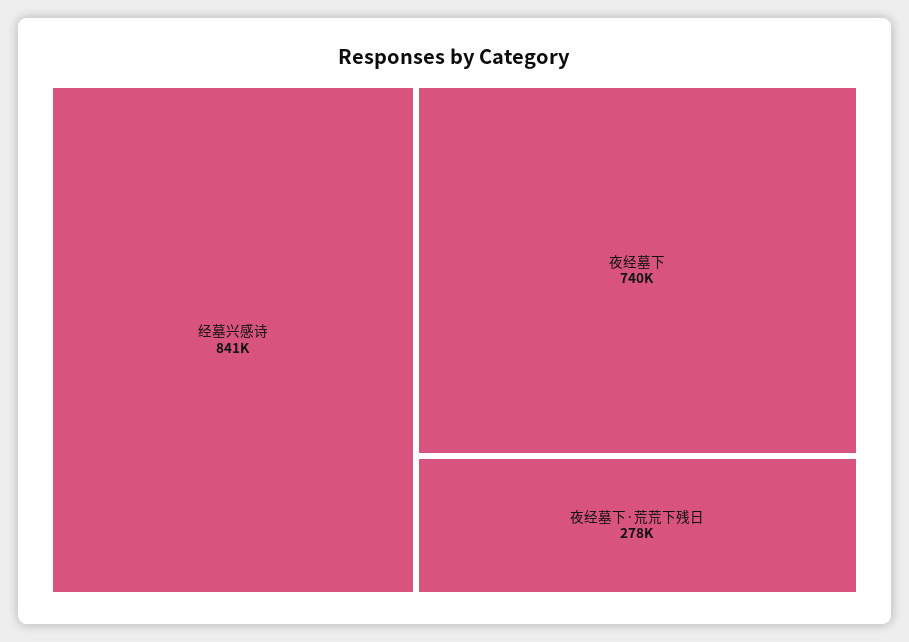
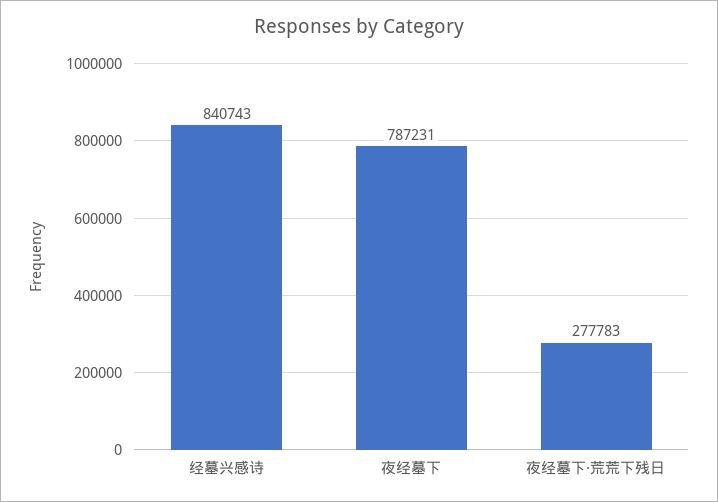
  {
    "经墓兴感诗": 840743,
-   "夜经墓下": 740000,
+   "夜经墓下": 787231,
    "夜经墓下·荒荒下残日": 277783
  }

